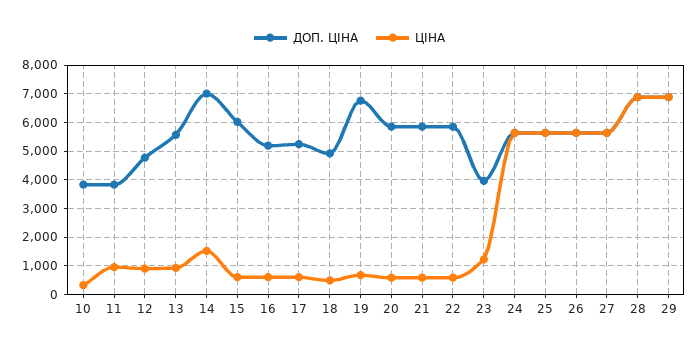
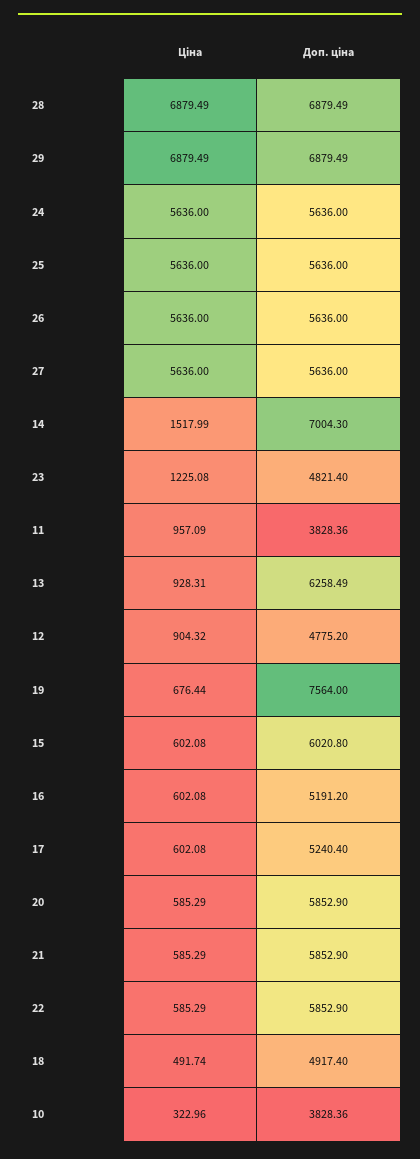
  {
    "ДОП. ЦІНА": {
      "10": 3828.36,
      "11": 3828.36,
      "12": 4775.2,
-     "13": 5500,
+     "13": 6258.49,
      "14": 7004.3,
      "15": 6020.8,
      "16": 5191.2,
      "17": 5240.4,
      "18": 4917.4,
-     "19": 6750,
+     "19": 7564,
      "20": 5852.9,
      "21": 5852.9,
      "22": 5852.9,
-     "23": 4000,
+     "23": 4821.4,
      "24": 5636,
      "25": 5636,
      "26": 5636,
      "27": 5636,
      "28": 6879.49,
      "29": 6879.49
    },
    "ЦІНА": {
      "10": 322.96,
      "11": 957.09,
      "12": 904.32,
      "13": 928.31,
      "14": 1517.99,
      "15": 602.08,
      "16": 602.08,
      "17": 602.08,
      "18": 491.74,
      "19": 676.44,
      "20": 585.29,
      "21": 585.29,
      "22": 585.29,
      "23": 1225.08,
      "24": 5636,
      "25": 5636,
      "26": 5636,
      "27": 5636,
      "28": 6879.49,
      "29": 6879.49
    }
  }

